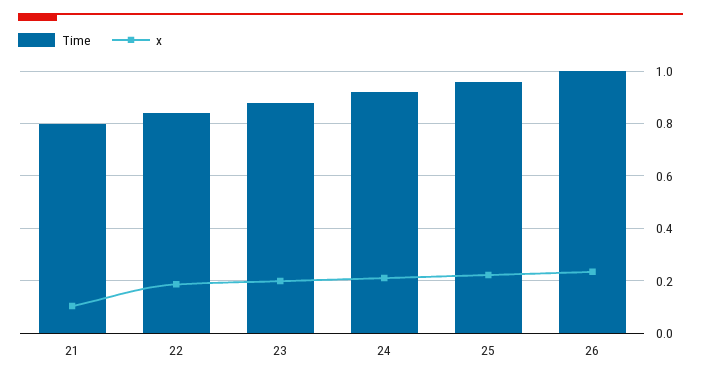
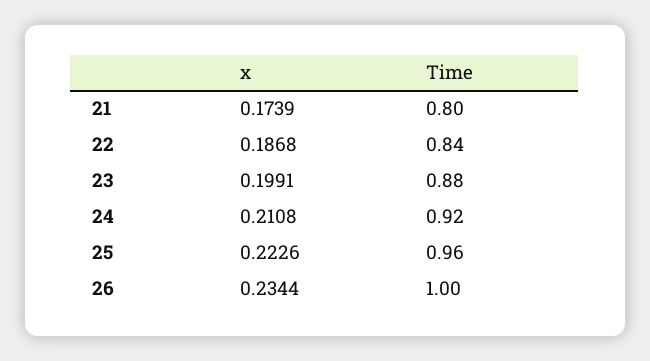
  {
    "Time": {
      "21": 0.8,
      "22": 0.84,
      "23": 0.88,
      "24": 0.92,
      "25": 0.96,
      "26": 1
    },
    "x": {
-     "21": 0.1,
+     "21": 0.1739,
      "22": 0.1868,
      "23": 0.1991,
      "24": 0.2108,
      "25": 0.2226,
      "26": 0.2344
    }
  }

